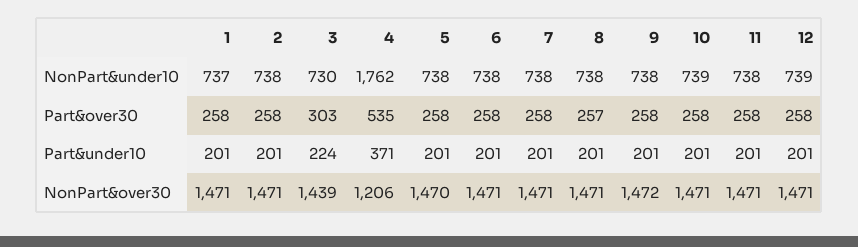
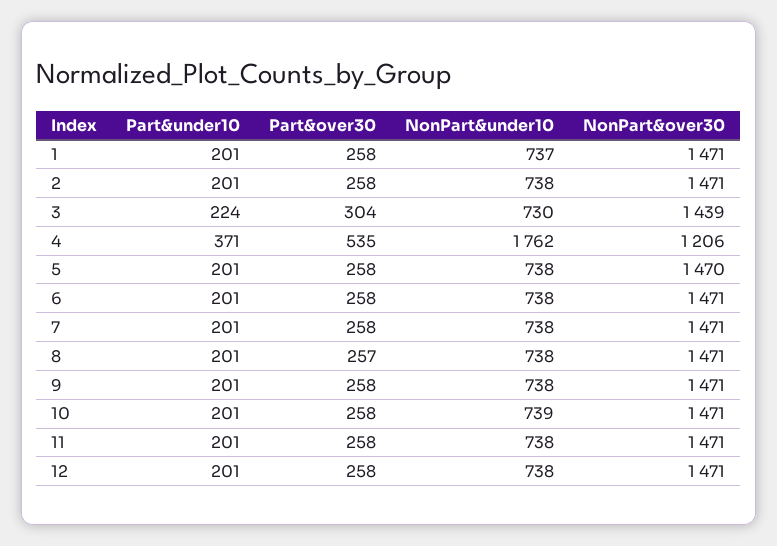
  {
    "1": {
      "NonPart&under10": 737,
      "Part&over30": 258,
      "Part&under10": 201,
      "NonPart&over30": 1471
    },
    "2": {
      "NonPart&under10": 738,
      "Part&over30": 258,
      "Part&under10": 201,
      "NonPart&over30": 1471
    },
    "3": {
      "NonPart&under10": 730,
-     "Part&over30": 303,
+     "Part&over30": 304,
      "Part&under10": 224,
      "NonPart&over30": 1439
    },
    "4": {
      "NonPart&under10": 1762,
      "Part&over30": 535,
      "Part&under10": 371,
      "NonPart&over30": 1206
    },
    "5": {
      "NonPart&under10": 738,
      "Part&over30": 258,
      "Part&under10": 201,
      "NonPart&over30": 1470
    },
    "6": {
      "NonPart&under10": 738,
      "Part&over30": 258,
      "Part&under10": 201,
      "NonPart&over30": 1471
    },
    "7": {
      "NonPart&under10": 738,
      "Part&over30": 258,
      "Part&under10": 201,
      "NonPart&over30": 1471
    },
    "8": {
      "NonPart&under10": 738,
      "Part&over30": 257,
      "Part&under10": 201,
      "NonPart&over30": 1471
    },
    "9": {
      "NonPart&under10": 738,
      "Part&over30": 258,
      "Part&under10": 201,
-     "NonPart&over30": 1472
+     "NonPart&over30": 1471
    },
    "10": {
      "NonPart&under10": 739,
      "Part&over30": 258,
      "Part&under10": 201,
      "NonPart&over30": 1471
    },
    "11": {
      "NonPart&under10": 738,
      "Part&over30": 258,
      "Part&under10": 201,
      "NonPart&over30": 1471
    },
    "12": {
-     "NonPart&under10": 739,
+     "NonPart&under10": 738,
      "Part&over30": 258,
      "Part&under10": 201,
      "NonPart&over30": 1471
    }
  }

